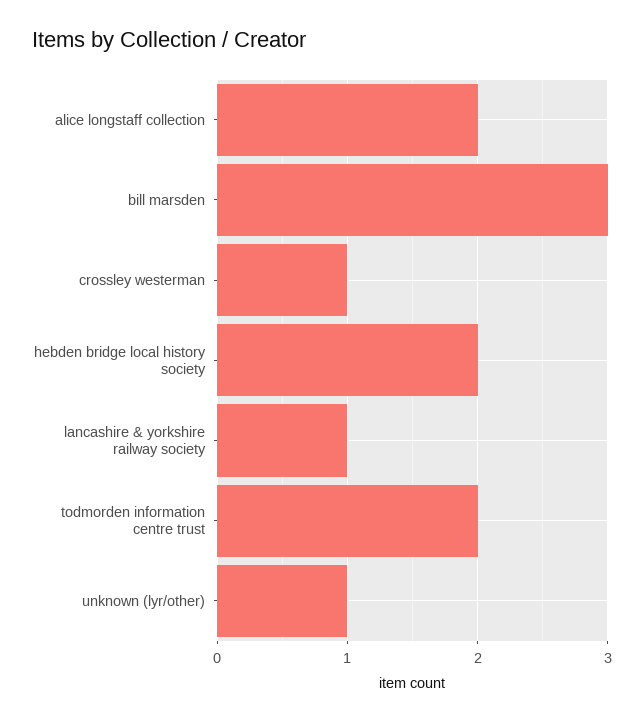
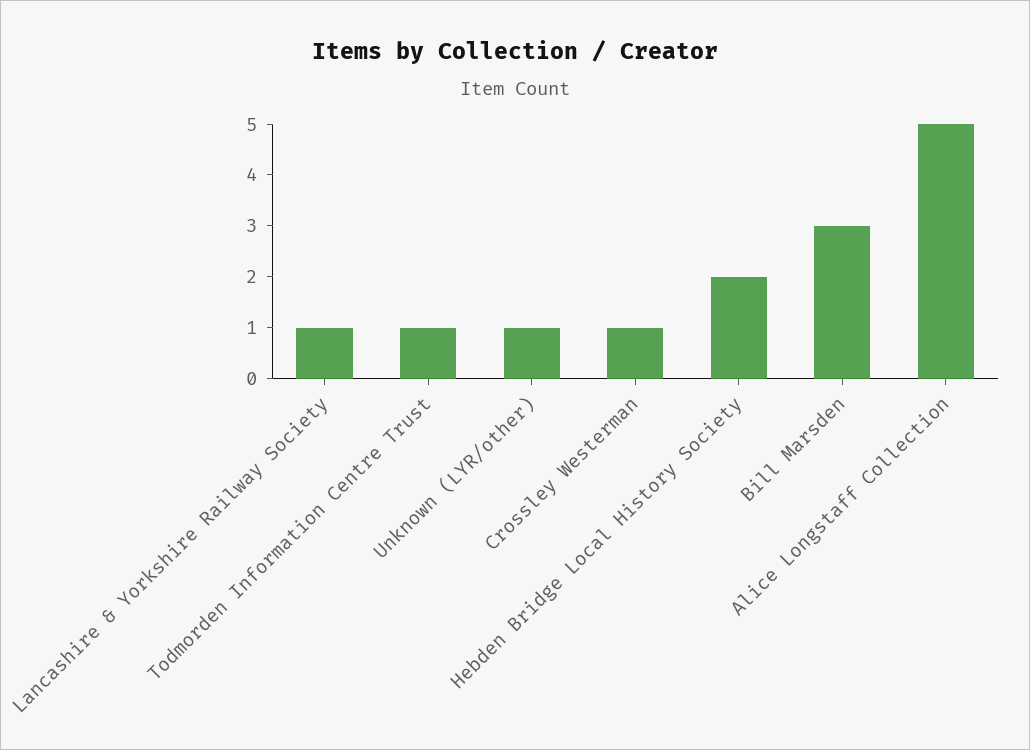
  {
-   "alice longstaff collection": 2,
+   "alice longstaff collection": 5,
    "bill marsden": 3,
    "crossley westerman": 1,
    "hebden bridge local history society": 2,
    "lancashire & yorkshire railway society": 1,
-   "todmorden information centre trust": 2,
+   "todmorden information centre trust": 1,
    "unknown (lyr/other)": 1
  }

